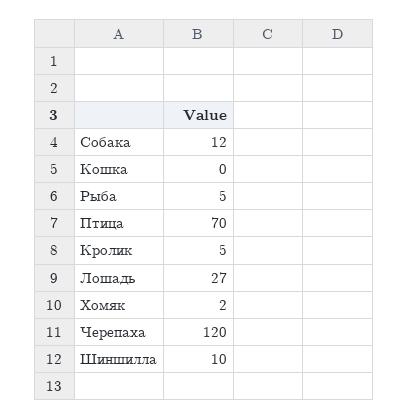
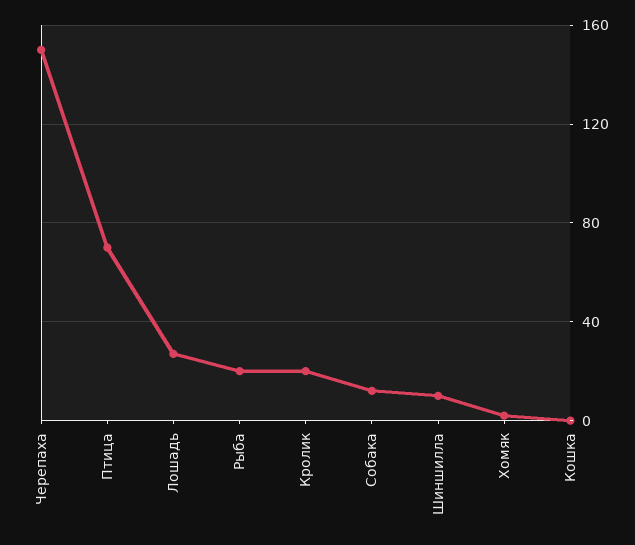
  {
    "Собака": 12,
    "Кошка": 0,
-   "Рыба": 5,
+   "Рыба": 20,
    "Птица": 70,
-   "Кролик": 5,
+   "Кролик": 20,
    "Лошадь": 27,
    "Хомяк": 2,
-   "Черепаха": 120,
+   "Черепаха": 150,
    "Шиншилла": 10
  }

